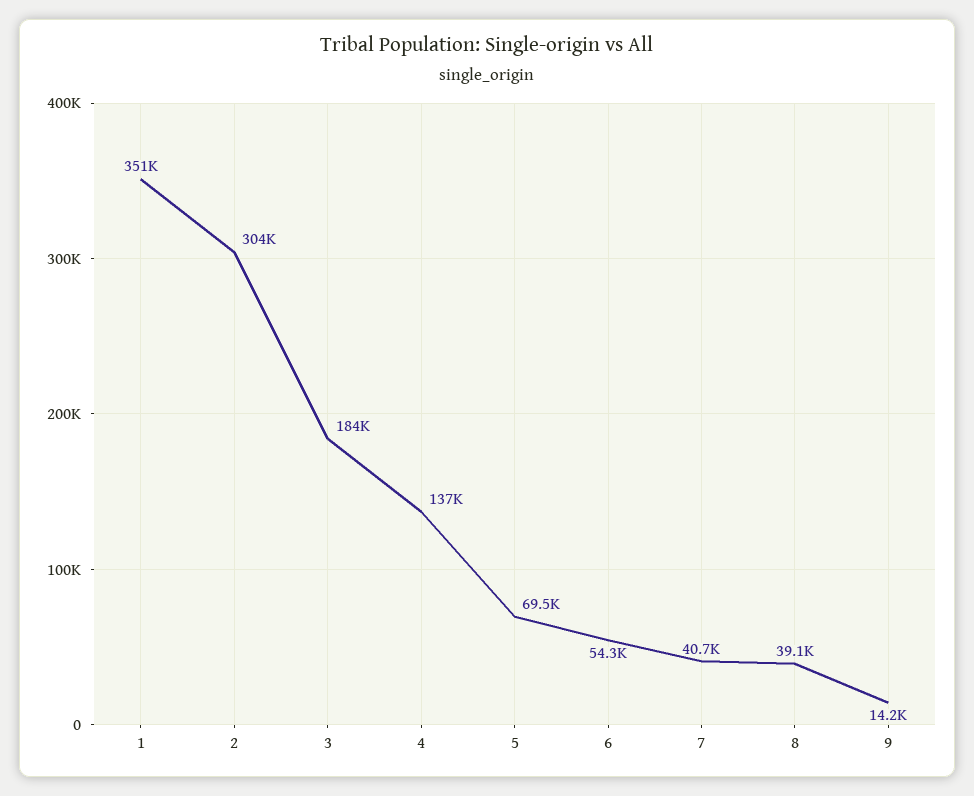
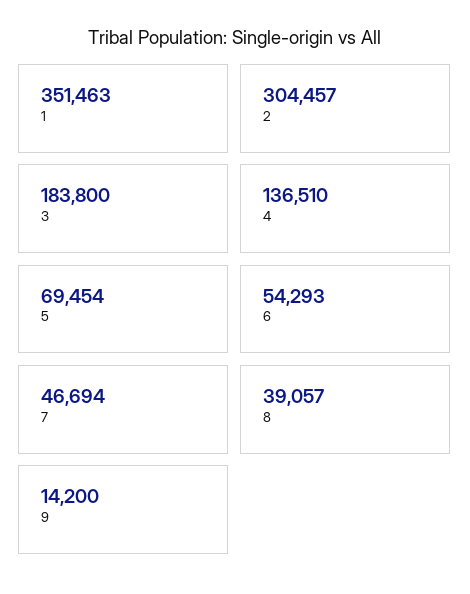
  {
    "1": 351463,
    "2": 304457,
    "3": 183800,
    "4": 136510,
    "5": 69454,
    "6": 54293,
-   "7": 40700,
+   "7": 46694,
    "8": 39057,
    "9": 14200
  }

